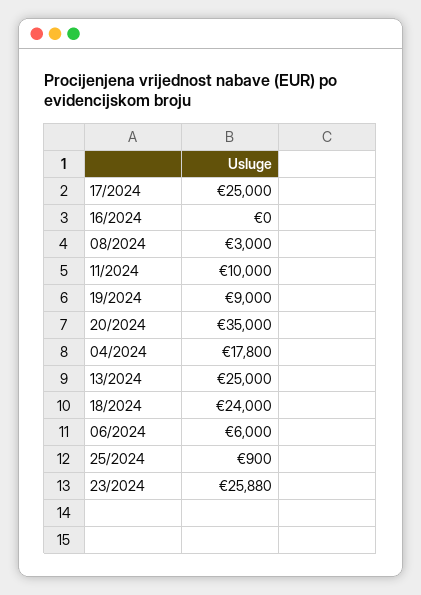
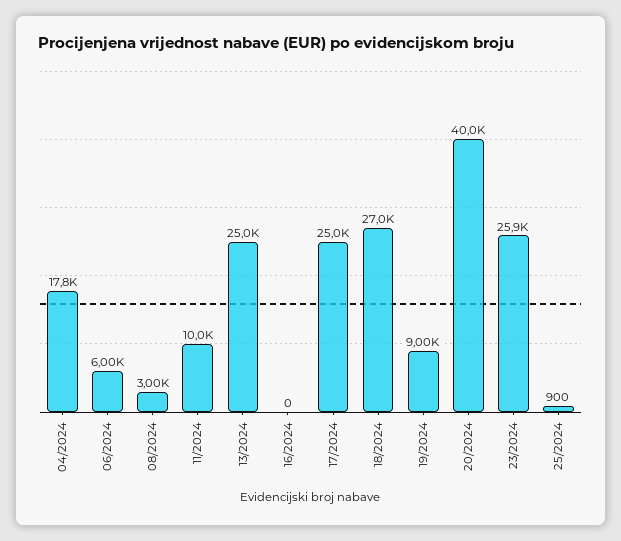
  {
    "17/2024": 25000,
    "16/2024": 0,
    "08/2024": 3000,
    "11/2024": 10000,
    "19/2024": 9000,
-   "20/2024": 35000,
+   "20/2024": 40000,
    "04/2024": 17800,
    "13/2024": 25000,
-   "18/2024": 24000,
+   "18/2024": 27000,
    "06/2024": 6000,
    "25/2024": 900,
    "23/2024": 25880
  }

